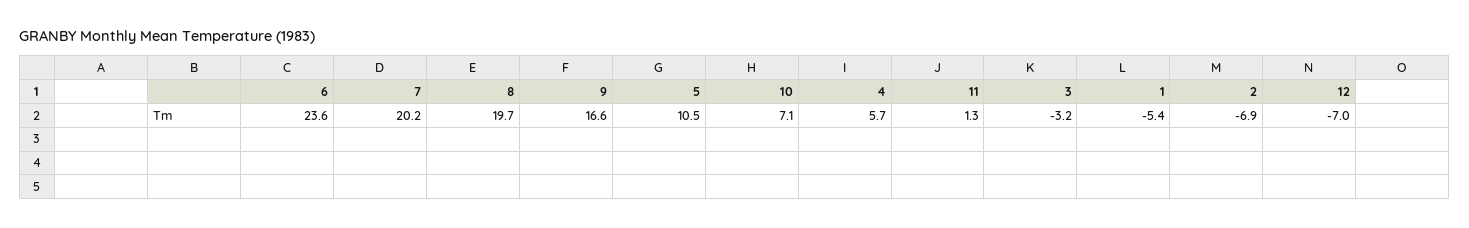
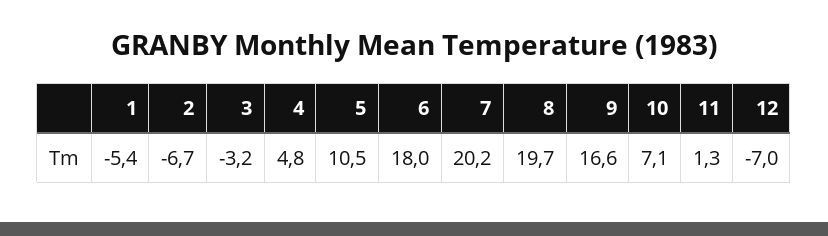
  {
-   "6": 23.6,
+   "6": 18,
    "7": 20.2,
    "8": 19.7,
    "9": 16.6,
    "5": 10.5,
    "10": 7.1,
-   "4": 5.7,
+   "4": 4.8,
    "11": 1.3,
    "3": -3.2,
    "1": -5.4,
-   "2": -6.9,
+   "2": -6.7,
    "12": -7
  }

